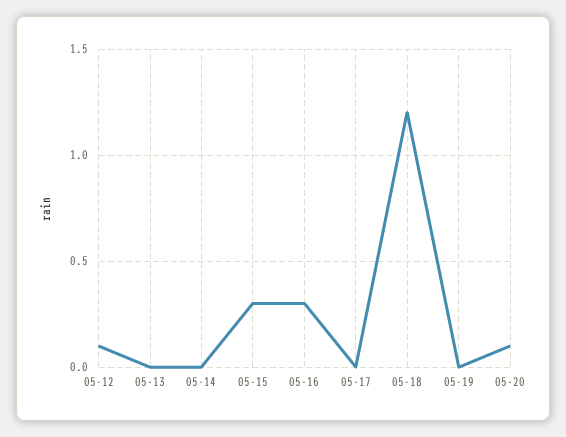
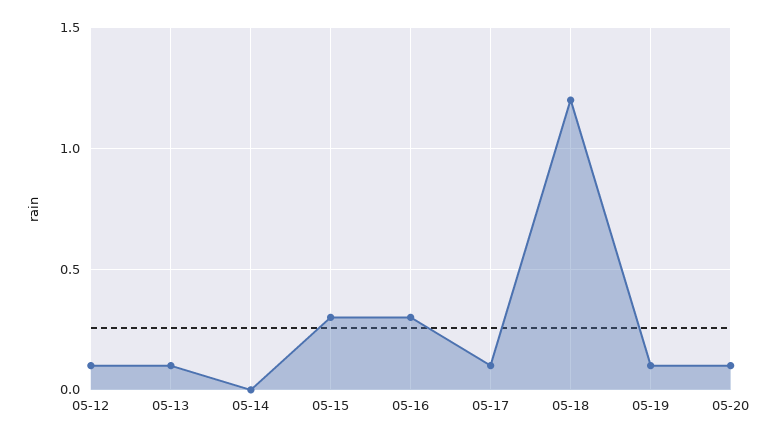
  {
    "05-12": 0.1,
-   "05-13": 0,
+   "05-13": 0.1,
    "05-14": 0,
    "05-15": 0.3,
    "05-16": 0.3,
-   "05-17": 0,
+   "05-17": 0.1,
    "05-18": 1.2,
-   "05-19": 0,
+   "05-19": 0.1,
    "05-20": 0.1
  }

